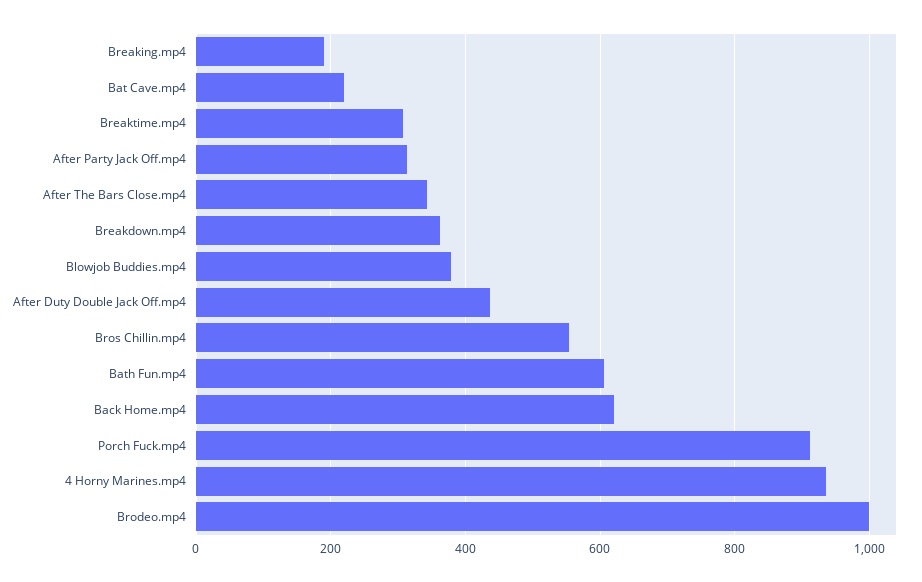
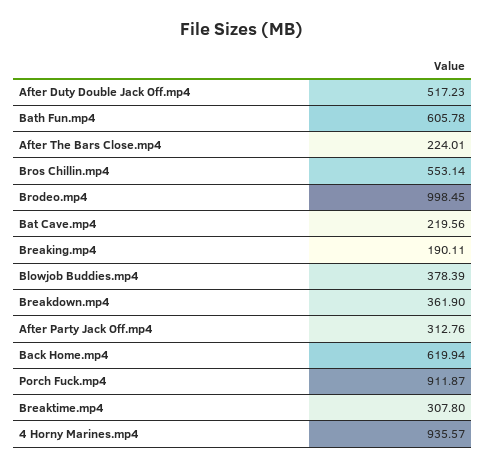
  {
    "Breaking.mp4": 190.11,
    "Bat Cave.mp4": 219.56,
    "Breaktime.mp4": 307.8,
    "After Party Jack Off.mp4": 312.76,
-   "After The Bars Close.mp4": 340,
+   "After The Bars Close.mp4": 224.01,
    "Breakdown.mp4": 361.9,
    "Blowjob Buddies.mp4": 378.39,
-   "After Duty Double Jack Off.mp4": 440,
+   "After Duty Double Jack Off.mp4": 517.23,
    "Bros Chillin.mp4": 553.14,
    "Bath Fun.mp4": 605.78,
    "Back Home.mp4": 619.94,
    "Porch Fuck.mp4": 911.87,
    "4 Horny Marines.mp4": 935.57,
    "Brodeo.mp4": 998.45
  }

